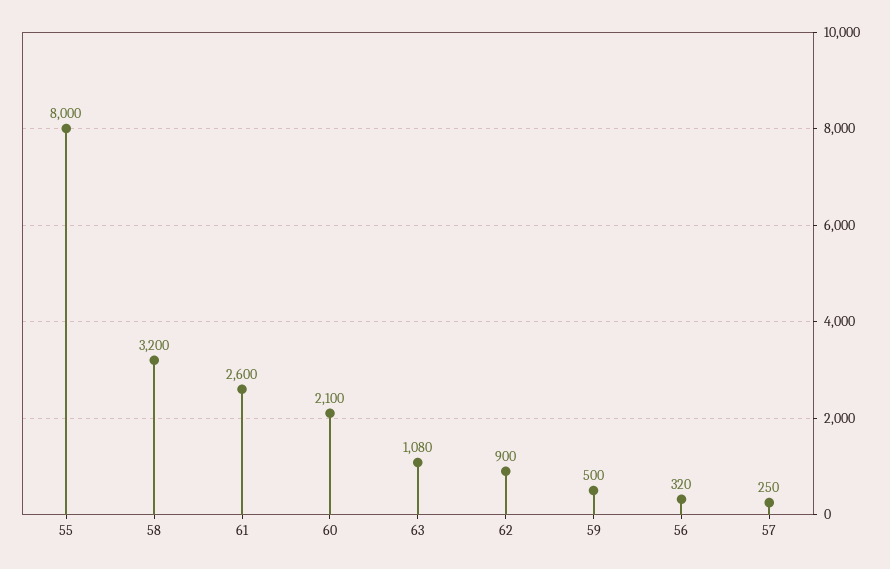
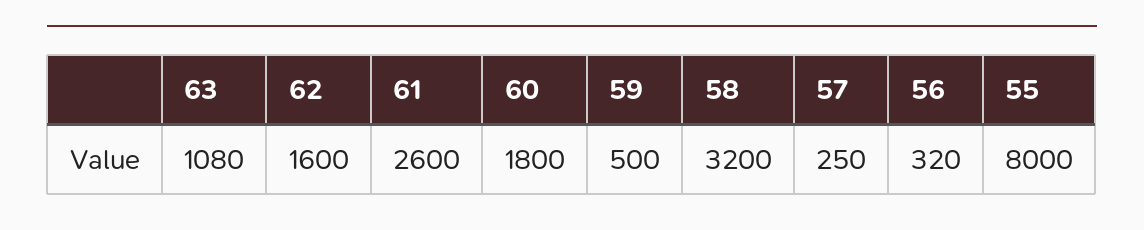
  {
    "55": 8000,
    "58": 3200,
    "61": 2600,
-   "60": 2100,
+   "60": 1800,
    "63": 1080,
-   "62": 900,
+   "62": 1600,
    "59": 500,
    "56": 320,
    "57": 250
  }

